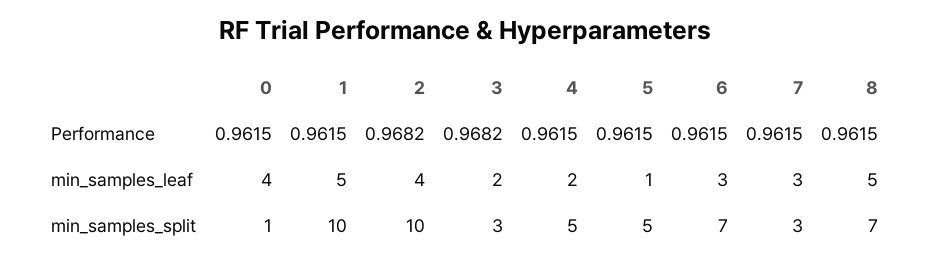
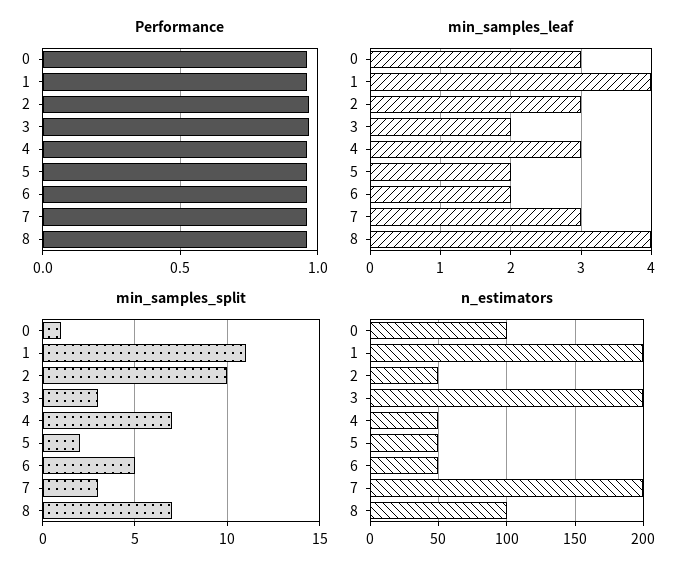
  {
    "Performance": {
      "0": 0.9615,
      "1": 0.9615,
      "2": 0.9682,
      "3": 0.9682,
      "4": 0.9615,
      "5": 0.9615,
      "6": 0.9615,
      "7": 0.9615,
      "8": 0.9615
    },
    "min_samples_leaf": {
-     "0": 4,
+     "0": 3,
-     "1": 5,
+     "1": 4,
-     "2": 4,
+     "2": 3,
      "3": 2,
-     "4": 2,
+     "4": 3,
-     "5": 1,
+     "5": 2,
-     "6": 3,
+     "6": 2,
      "7": 3,
-     "8": 5
+     "8": 4
    },
    "min_samples_split": {
      "0": 1,
-     "1": 10,
+     "1": 11,
      "2": 10,
      "3": 3,
-     "4": 5,
+     "4": 7,
-     "5": 5,
+     "5": 2,
-     "6": 7,
+     "6": 5,
      "7": 3,
      "8": 7
-   }
+   },
+   "n_estimators": {
+     "0": 100,
+     "1": 200,
+     "2": 50,
+     "3": 200,
+     "4": 50,
+     "5": 50,
+     "6": 50,
+     "7": 200,
+     "8": 100
+   }
  }

